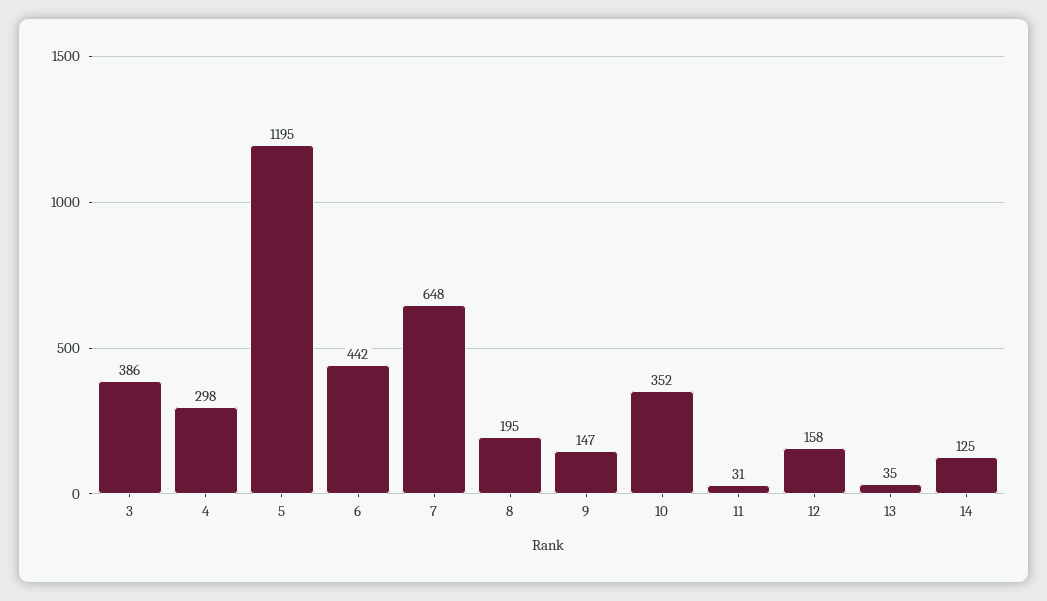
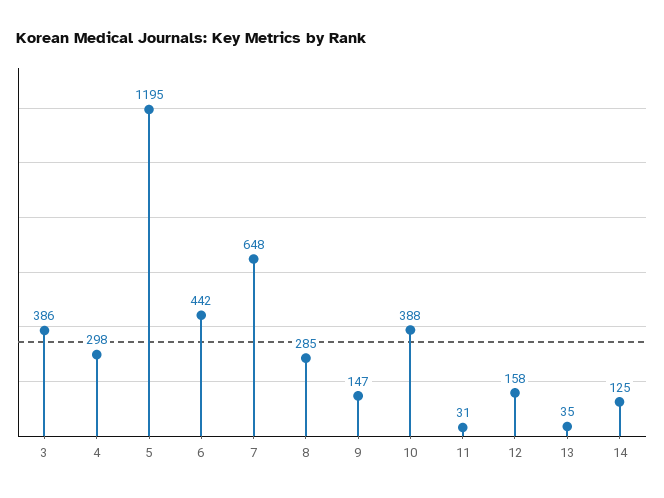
  {
    "3": 386,
    "4": 298,
    "5": 1195,
    "6": 442,
    "7": 648,
-   "8": 195,
+   "8": 285,
    "9": 147,
-   "10": 352,
+   "10": 388,
    "11": 31,
    "12": 158,
    "13": 35,
    "14": 125
  }

